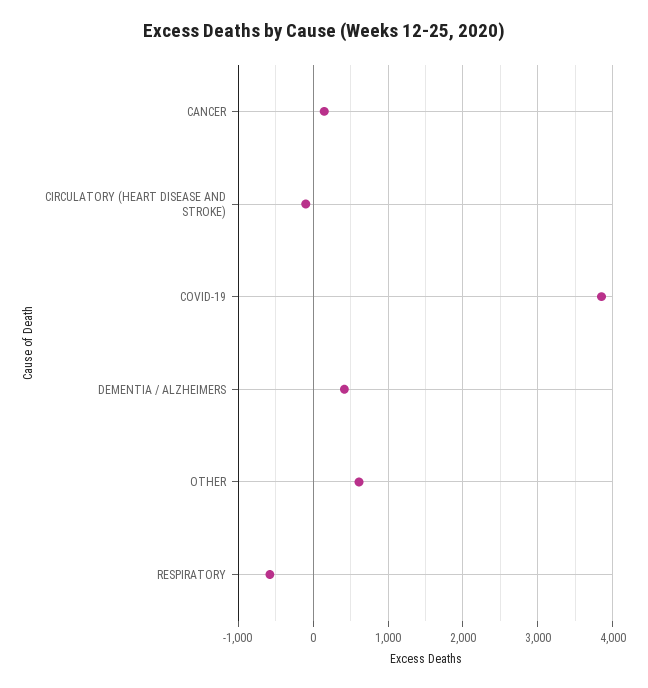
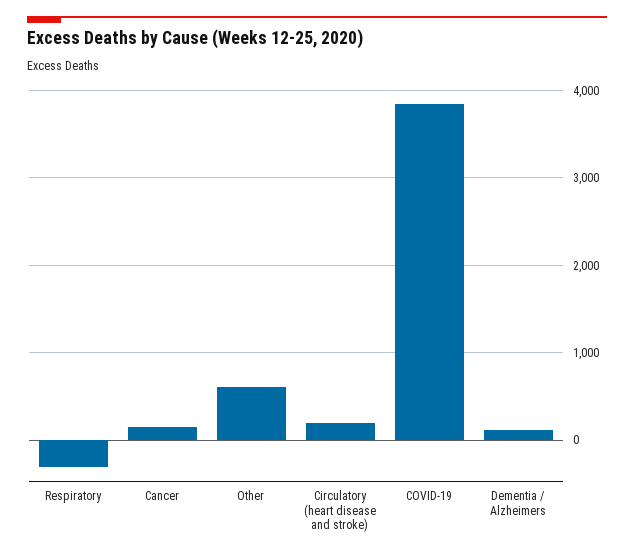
  {
    "CANCER": 100,
-   "CIRCULATORY (HEART DISEASE AND STROKE)": -100,
+   "CIRCULATORY (HEART DISEASE AND STROKE)": 200,
    "COVID-19": 3900,
-   "DEMENTIA / ALZHEIMERS": 400,
+   "DEMENTIA / ALZHEIMERS": 100,
    "OTHER": 600,
-   "RESPIRATORY": -600
+   "RESPIRATORY": -300
  }

